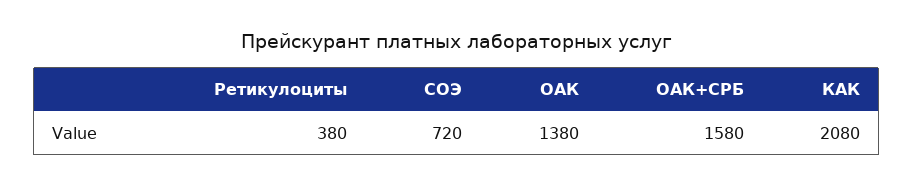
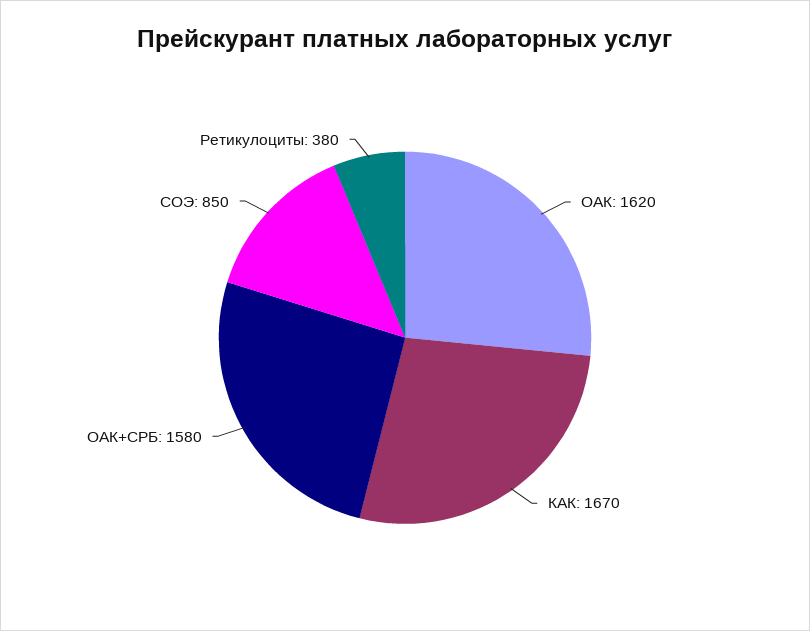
  {
    "Ретикулоциты": 380,
-   "СОЭ": 720,
+   "СОЭ": 850,
-   "ОАК": 1380,
+   "ОАК": 1620,
    "ОАК+СРБ": 1580,
-   "КАК": 2080
+   "КАК": 1670
  }

